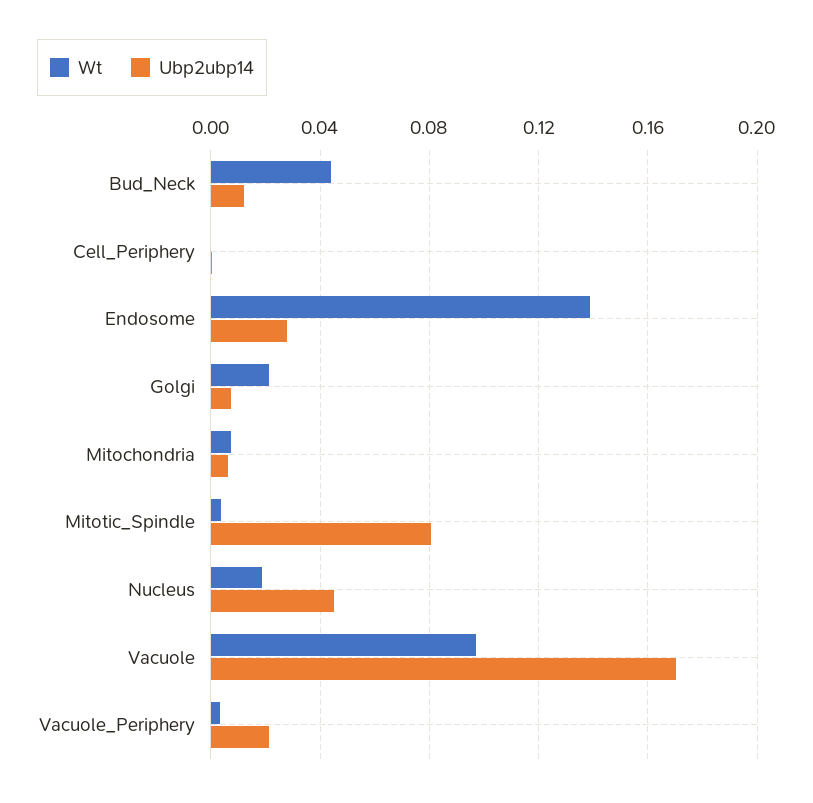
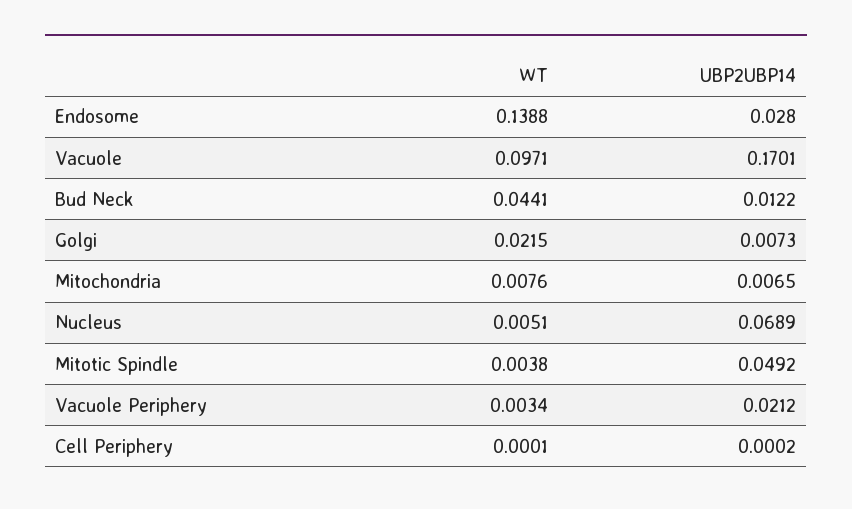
  {
    "Wt": {
      "Bud_Neck": 0.0441,
      "Cell_Periphery": 0.0001,
      "Endosome": 0.1388,
      "Golgi": 0.0215,
      "Mitochondria": 0.0076,
      "Mitotic_Spindle": 0.0038,
-     "Nucleus": 0.02,
+     "Nucleus": 0.0051,
      "Vacuole": 0.0971,
      "Vacuole_Periphery": 0.0034
    },
    "Ubp2ubp14": {
      "Bud_Neck": 0.0122,
      "Cell_Periphery": 0.0002,
      "Endosome": 0.028,
      "Golgi": 0.0073,
      "Mitochondria": 0.0065,
-     "Mitotic_Spindle": 0.08,
+     "Mitotic_Spindle": 0.0492,
-     "Nucleus": 0.045,
+     "Nucleus": 0.0689,
      "Vacuole": 0.1701,
      "Vacuole_Periphery": 0.0212
    }
  }

